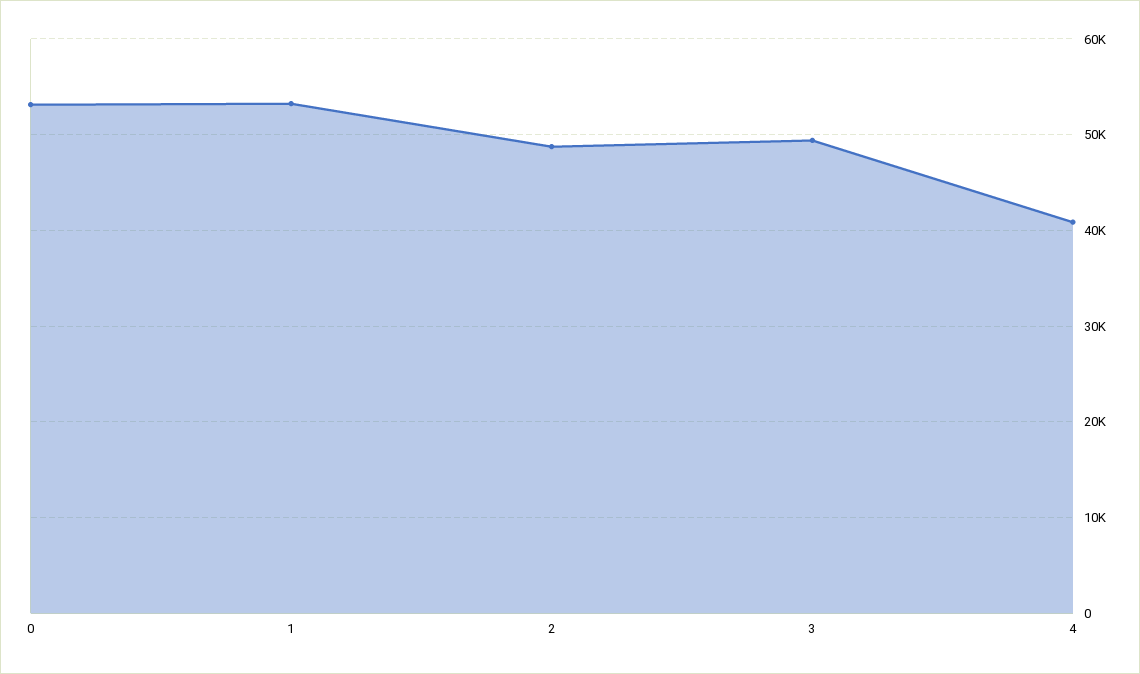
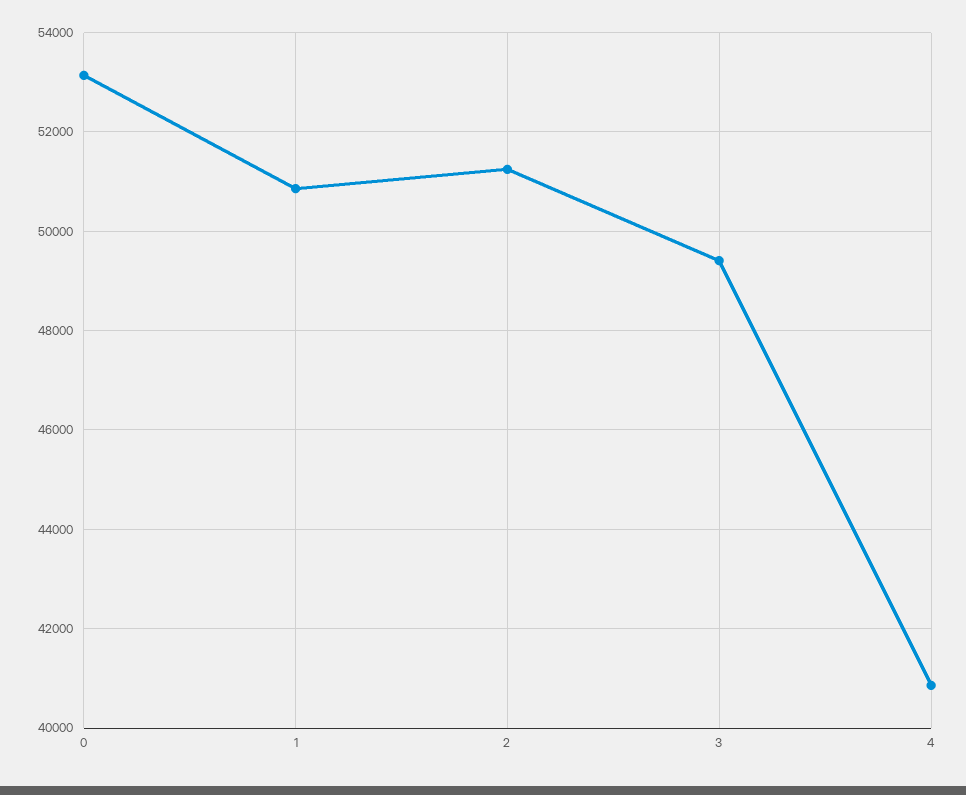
  {
    "0": 53200,
-   "1": 53000,
+   "1": 50800,
-   "2": 49000,
+   "2": 51200,
    "3": 49400,
    "4": 40800
  }

